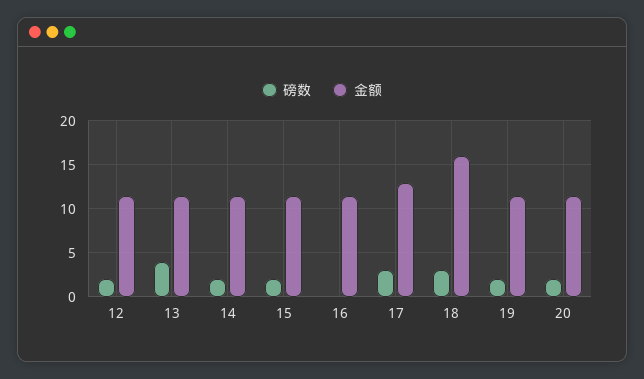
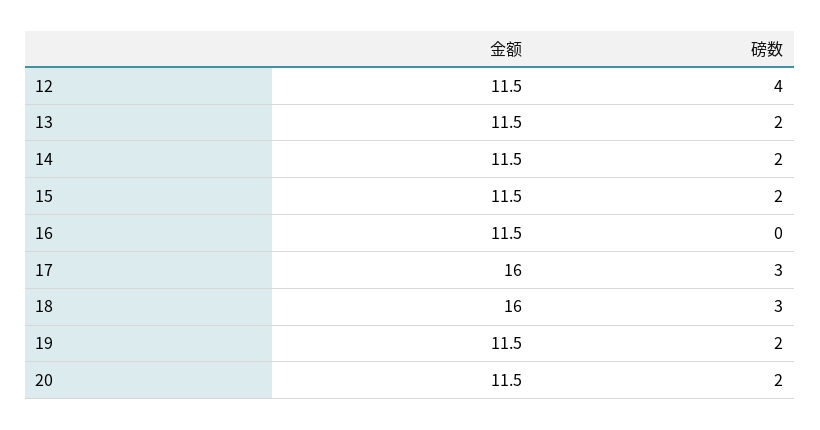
  {
    "磅数": {
-     "12": 2,
+     "12": 4,
-     "13": 4,
+     "13": 2,
      "14": 2,
      "15": 2,
      "16": 0,
      "17": 3,
      "18": 3,
      "19": 2,
      "20": 2
    },
    "金额": {
      "12": 11.5,
      "13": 11.5,
      "14": 11.5,
      "15": 11.5,
      "16": 11.5,
-     "17": 13,
+     "17": 16,
      "18": 16,
      "19": 11.5,
      "20": 11.5
    }
  }

